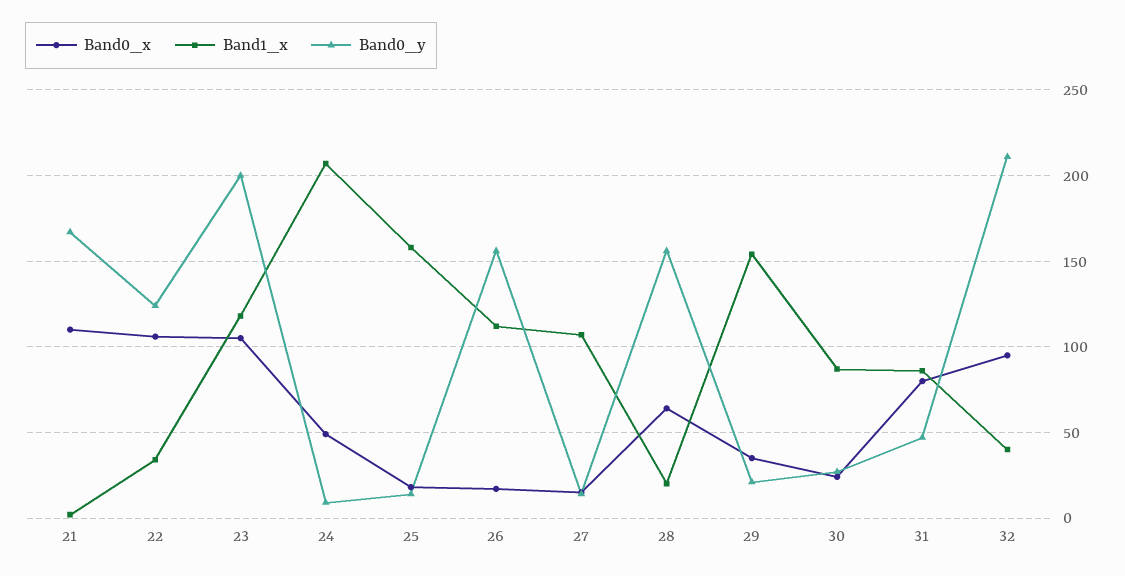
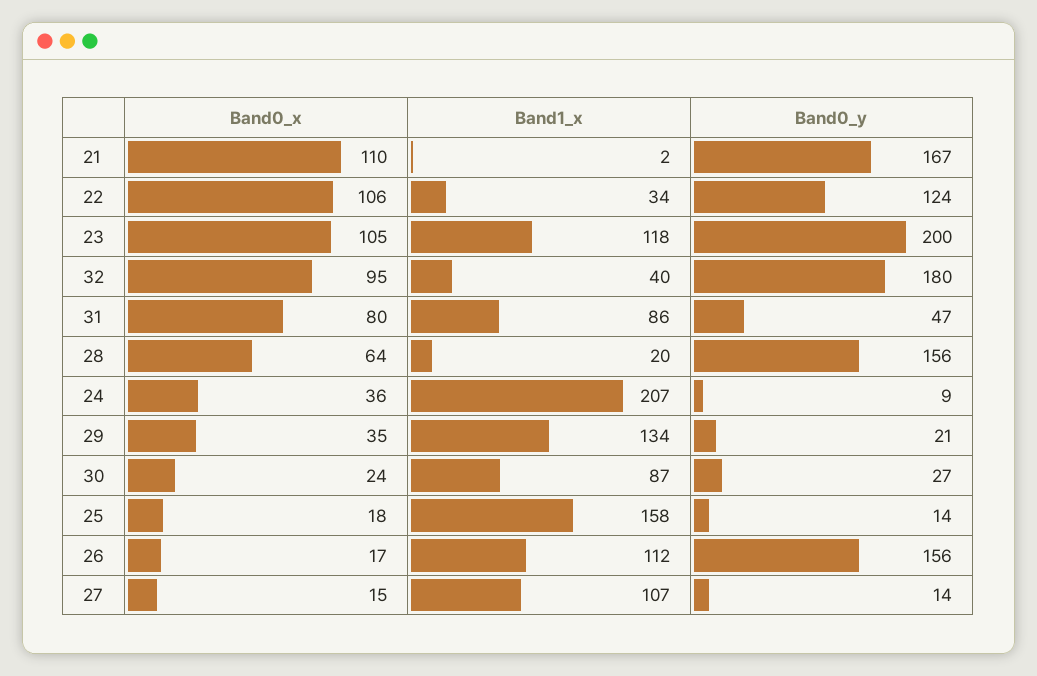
  {
    "Band0_x": {
      "21": 110,
      "22": 106,
      "23": 105,
-     "24": 50,
+     "24": 36,
      "25": 18,
      "26": 17,
      "27": 15,
      "28": 64,
      "29": 35,
      "30": 24,
      "31": 80,
      "32": 95
    },
    "Band1_x": {
      "21": 2,
      "22": 34,
      "23": 118,
      "24": 207,
      "25": 158,
      "26": 112,
      "27": 107,
      "28": 20,
-     "29": 155,
+     "29": 134,
      "30": 87,
      "31": 86,
      "32": 40
    },
    "Band0_y": {
      "21": 167,
      "22": 124,
      "23": 200,
      "24": 9,
      "25": 14,
      "26": 156,
      "27": 14,
      "28": 156,
      "29": 21,
      "30": 27,
      "31": 47,
-     "32": 210
+     "32": 180
    }
  }

